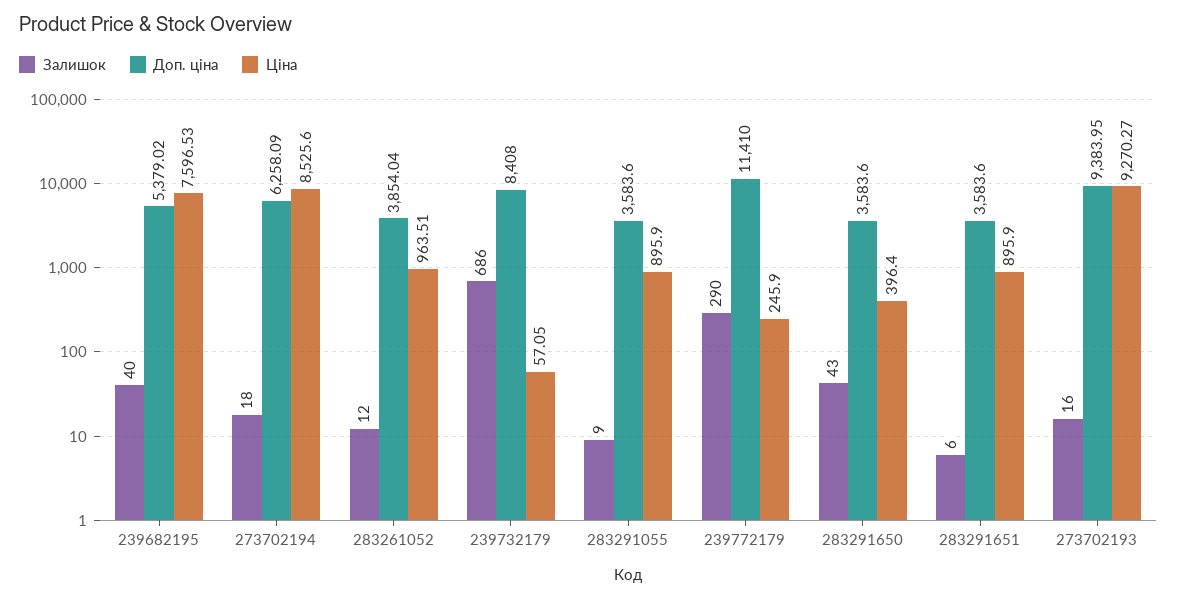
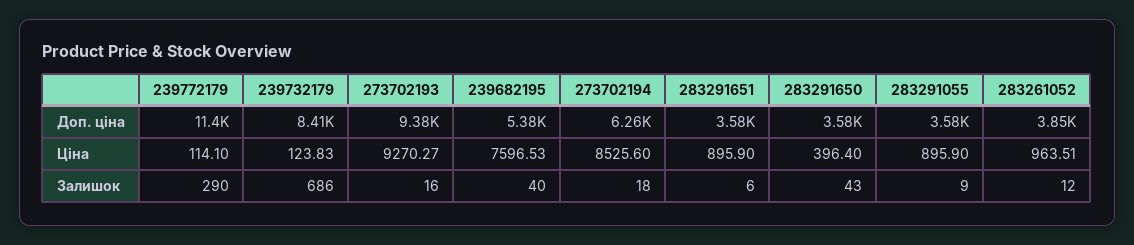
  {
    "Залишок": {
      "239682195": 40,
      "273702194": 18,
      "283261052": 12,
      "239732179": 686,
      "283291055": 9,
      "239772179": 290,
      "283291650": 43,
      "283291651": 6,
      "273702193": 16
    },
    "Доп. ціна": {
      "239682195": 5379.02,
      "273702194": 6258.09,
      "283261052": 3854.04,
      "239732179": 8408,
      "283291055": 3583.6,
      "239772179": 11410,
      "283291650": 3583.6,
      "283291651": 3583.6,
      "273702193": 9383.95
    },
    "Ціна": {
      "239682195": 7596.53,
      "273702194": 8525.6,
      "283261052": 963.51,
-     "239732179": 57.05,
+     "239732179": 123.83,
      "283291055": 895.9,
-     "239772179": 245.9,
+     "239772179": 114.1,
      "283291650": 396.4,
      "283291651": 895.9,
      "273702193": 9270.27
    }
  }

